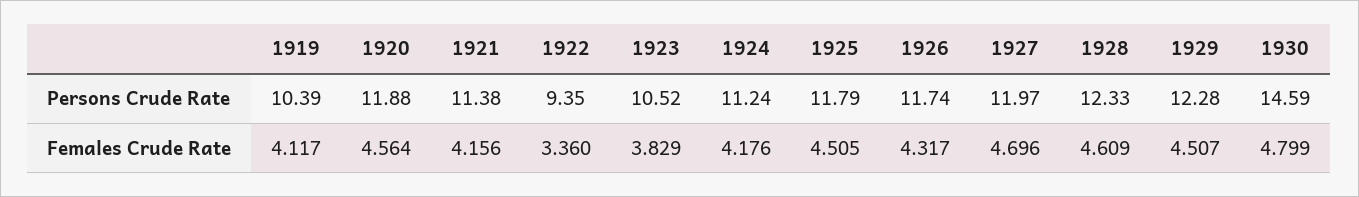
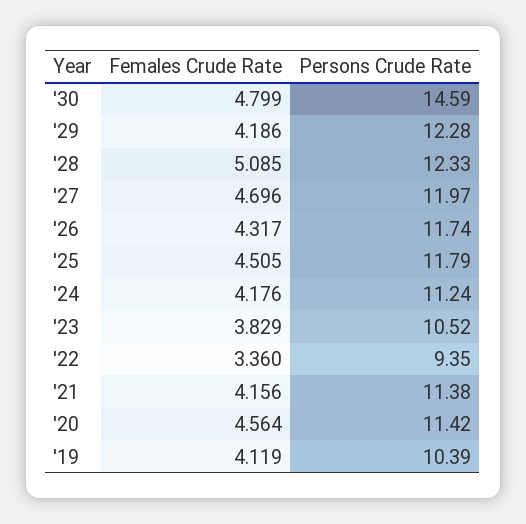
  {
    "1919": {
      "Persons Crude Rate": 10.39,
-     "Females Crude Rate": 4.117
+     "Females Crude Rate": 4.119
    },
    "1920": {
-     "Persons Crude Rate": 11.88,
+     "Persons Crude Rate": 11.42,
      "Females Crude Rate": 4.564
    },
    "1921": {
      "Persons Crude Rate": 11.38,
      "Females Crude Rate": 4.156
    },
    "1922": {
      "Persons Crude Rate": 9.35,
      "Females Crude Rate": 3.36
    },
    "1923": {
      "Persons Crude Rate": 10.52,
      "Females Crude Rate": 3.829
    },
    "1924": {
      "Persons Crude Rate": 11.24,
      "Females Crude Rate": 4.176
    },
    "1925": {
      "Persons Crude Rate": 11.79,
      "Females Crude Rate": 4.505
    },
    "1926": {
      "Persons Crude Rate": 11.74,
      "Females Crude Rate": 4.317
    },
    "1927": {
      "Persons Crude Rate": 11.97,
      "Females Crude Rate": 4.696
    },
    "1928": {
      "Persons Crude Rate": 12.33,
-     "Females Crude Rate": 4.609
+     "Females Crude Rate": 5.085
    },
    "1929": {
      "Persons Crude Rate": 12.28,
-     "Females Crude Rate": 4.507
+     "Females Crude Rate": 4.186
    },
    "1930": {
      "Persons Crude Rate": 14.59,
      "Females Crude Rate": 4.799
    }
  }

